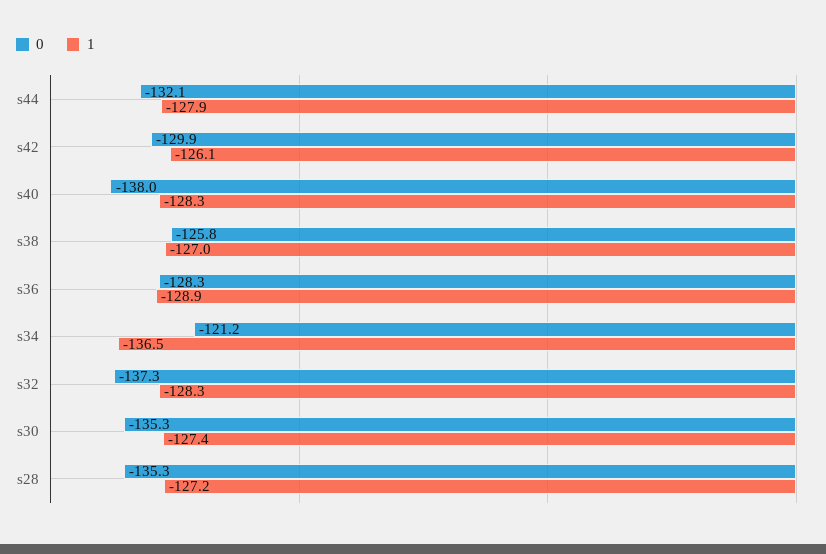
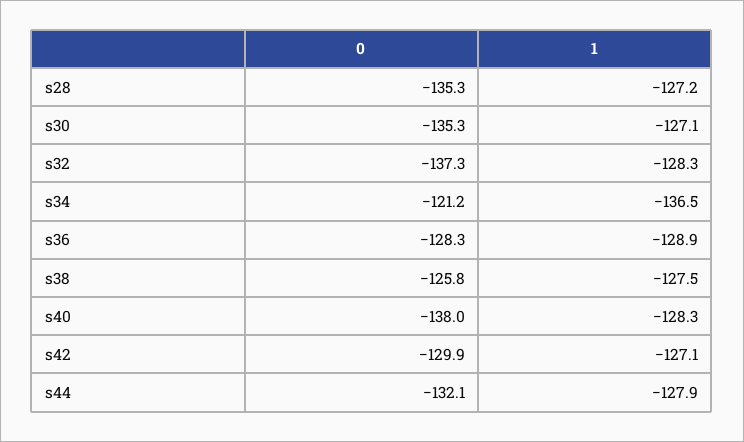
  {
    "0": {
      "s44": -132.1,
      "s42": -129.9,
      "s40": -138,
      "s38": -125.8,
      "s36": -128.3,
      "s34": -121.2,
      "s32": -137.3,
      "s30": -135.3,
      "s28": -135.3
    },
    "1": {
      "s44": -127.9,
-     "s42": -126.1,
+     "s42": -127.1,
      "s40": -128.3,
-     "s38": -127,
+     "s38": -127.5,
      "s36": -128.9,
      "s34": -136.5,
      "s32": -128.3,
-     "s30": -127.4,
+     "s30": -127.1,
      "s28": -127.2
    }
  }

